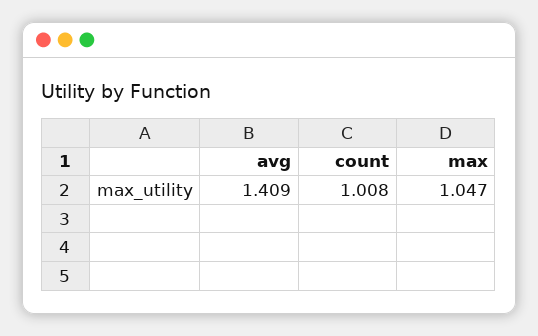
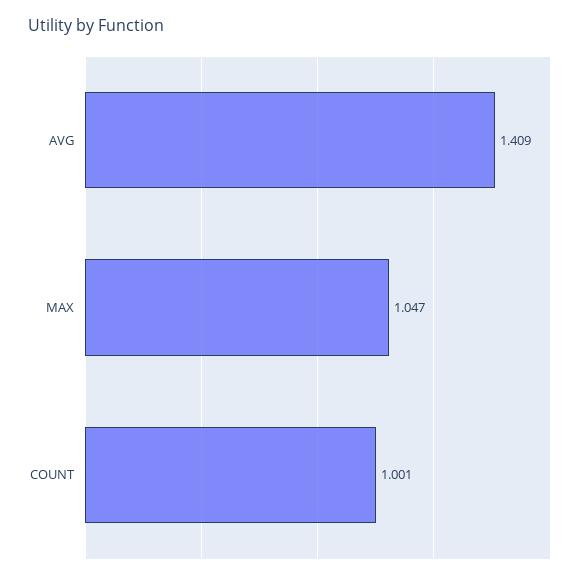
  {
    "avg": 1.409,
-   "count": 1.008,
+   "count": 1.001,
    "max": 1.047
  }

